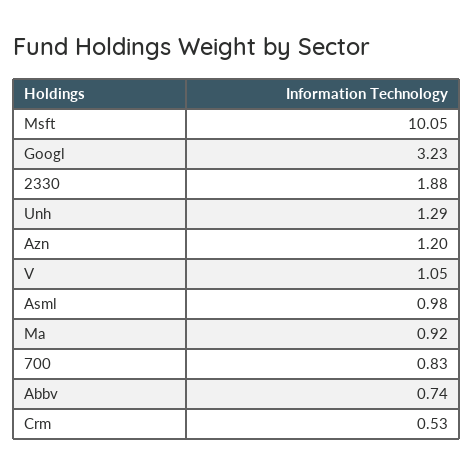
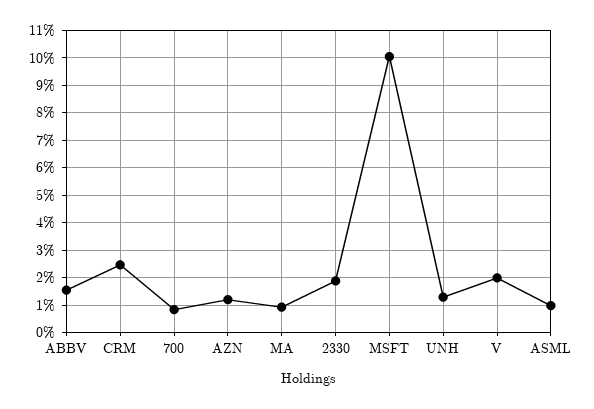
  {
    "Msft": 10.05,
-   "Googl": 3.23,
    "2330": 1.88,
    "Unh": 1.29,
    "Azn": 1.2,
-   "V": 1.05,
+   "V": 2,
    "Asml": 0.98,
    "Ma": 0.92,
    "700": 0.83,
-   "Abbv": 0.74,
+   "Abbv": 1.5,
-   "Crm": 0.53
+   "Crm": 2.5
  }

